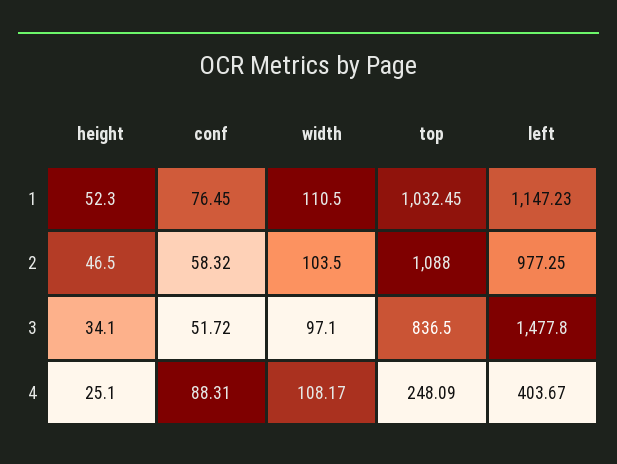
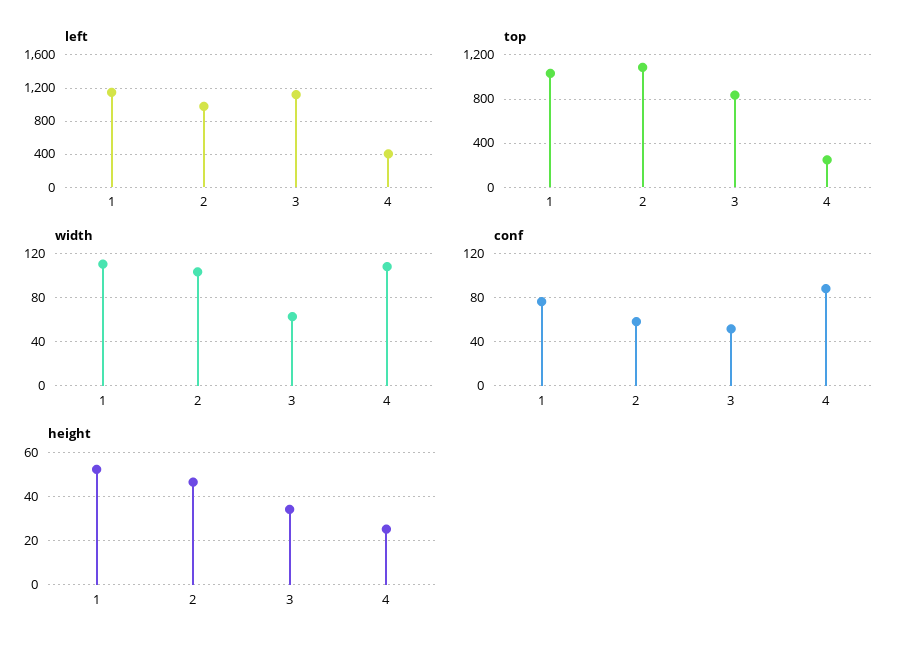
  {
    "height": {
      "1": 52.3,
      "2": 46.5,
      "3": 34.1,
      "4": 25.1
    },
    "conf": {
      "1": 76.45,
      "2": 58.32,
      "3": 51.72,
      "4": 88.31
    },
    "width": {
      "1": 110.5,
      "2": 103.5,
-     "3": 97.1,
+     "3": 60,
      "4": 108.17
    },
    "top": {
      "1": 1032.45,
      "2": 1088,
      "3": 836.5,
      "4": 248.09
    },
    "left": {
      "1": 1147.23,
      "2": 977.25,
-     "3": 1477.8,
+     "3": 1100,
      "4": 403.67
    }
  }

